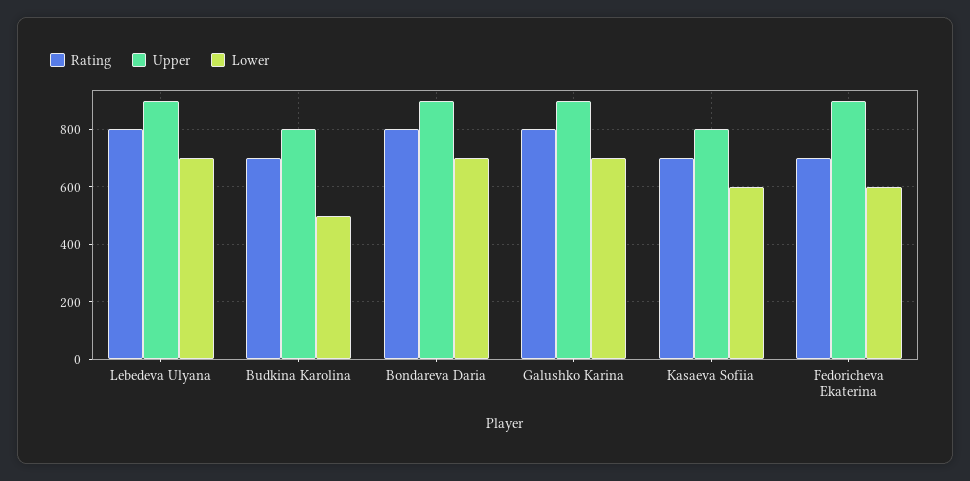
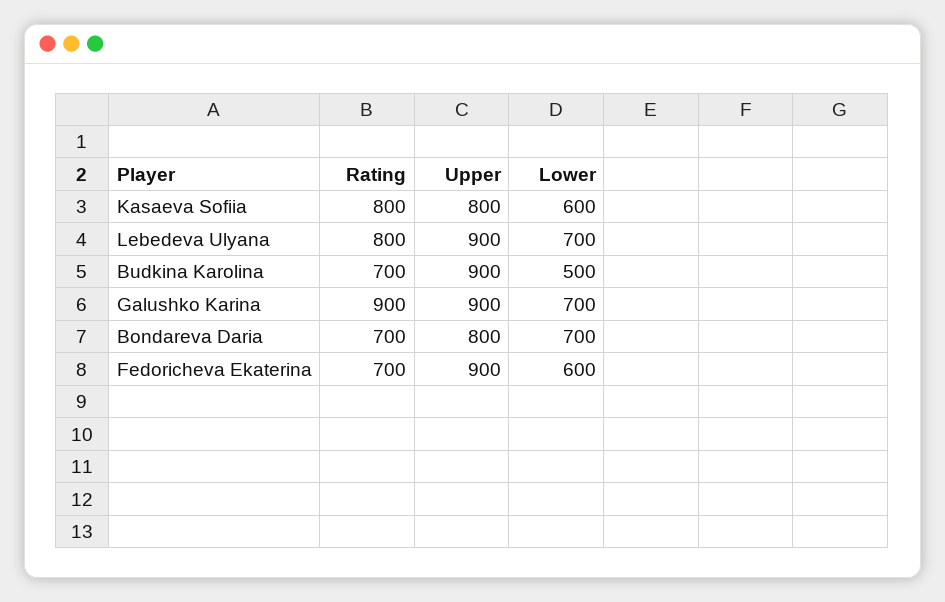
  {
    "Rating": {
      "Lebedeva Ulyana": 800,
      "Budkina Karolina": 700,
-     "Bondareva Daria": 800,
+     "Bondareva Daria": 700,
-     "Galushko Karina": 800,
+     "Galushko Karina": 900,
-     "Kasaeva Sofiia": 700,
+     "Kasaeva Sofiia": 800,
      "Fedoricheva Ekaterina": 700
    },
    "Upper": {
      "Lebedeva Ulyana": 900,
-     "Budkina Karolina": 800,
+     "Budkina Karolina": 900,
-     "Bondareva Daria": 900,
+     "Bondareva Daria": 800,
      "Galushko Karina": 900,
      "Kasaeva Sofiia": 800,
      "Fedoricheva Ekaterina": 900
    },
    "Lower": {
      "Lebedeva Ulyana": 700,
      "Budkina Karolina": 500,
      "Bondareva Daria": 700,
      "Galushko Karina": 700,
      "Kasaeva Sofiia": 600,
      "Fedoricheva Ekaterina": 600
    }
  }

